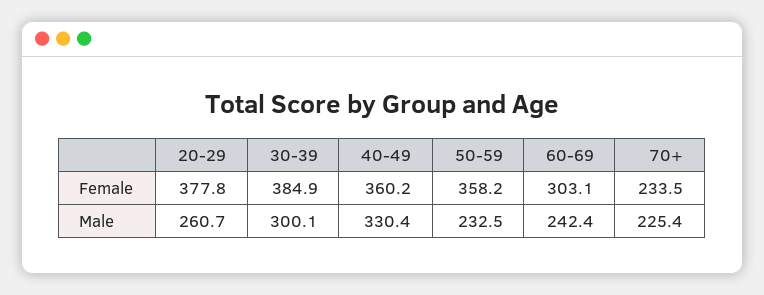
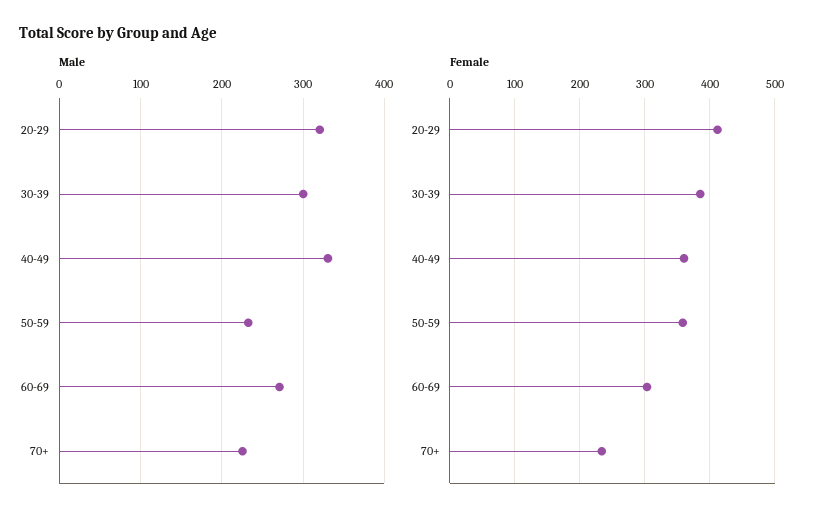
  {
    "Female": {
-     "20-29": 377.8,
+     "20-29": 410,
      "30-39": 384.9,
      "40-49": 360.2,
      "50-59": 358.2,
      "60-69": 303.1,
      "70+": 233.5
    },
    "Male": {
-     "20-29": 260.7,
+     "20-29": 320,
      "30-39": 300.1,
      "40-49": 330.4,
      "50-59": 232.5,
-     "60-69": 242.4,
+     "60-69": 270,
      "70+": 225.4
    }
  }

